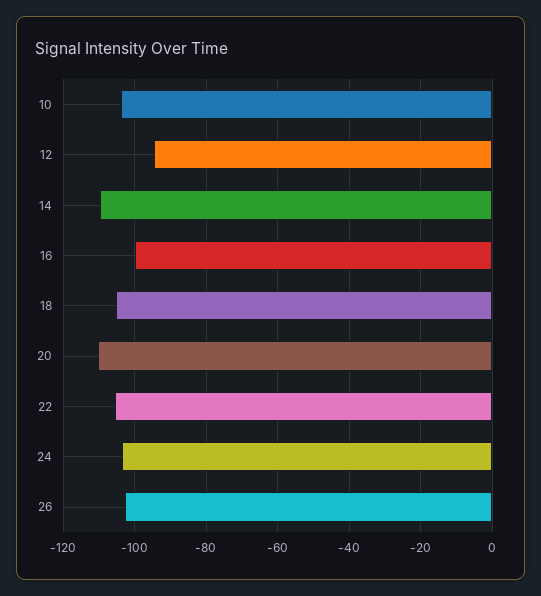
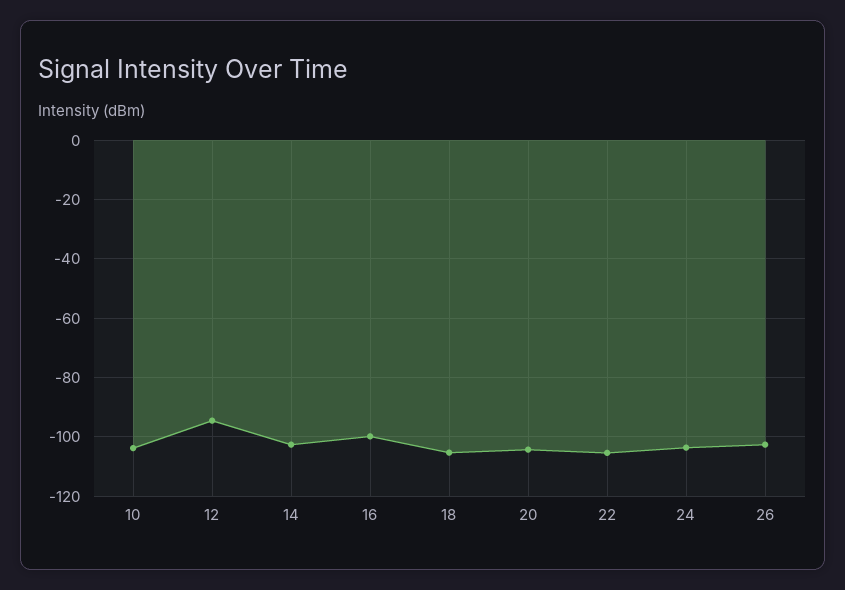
  {
    "10": -104,
    "12": -94,
-   "14": -110,
+   "14": -102.5,
    "16": -100,
    "18": -106,
-   "20": -110,
+   "20": -105,
    "22": -106,
    "24": -104,
    "26": -102
  }

